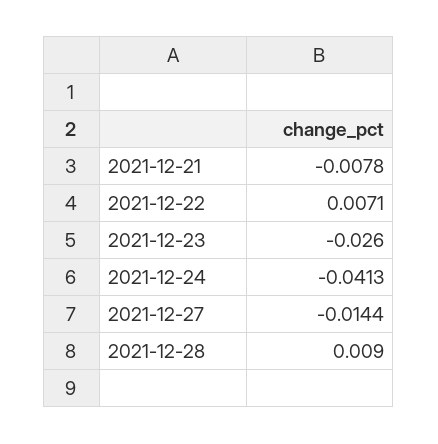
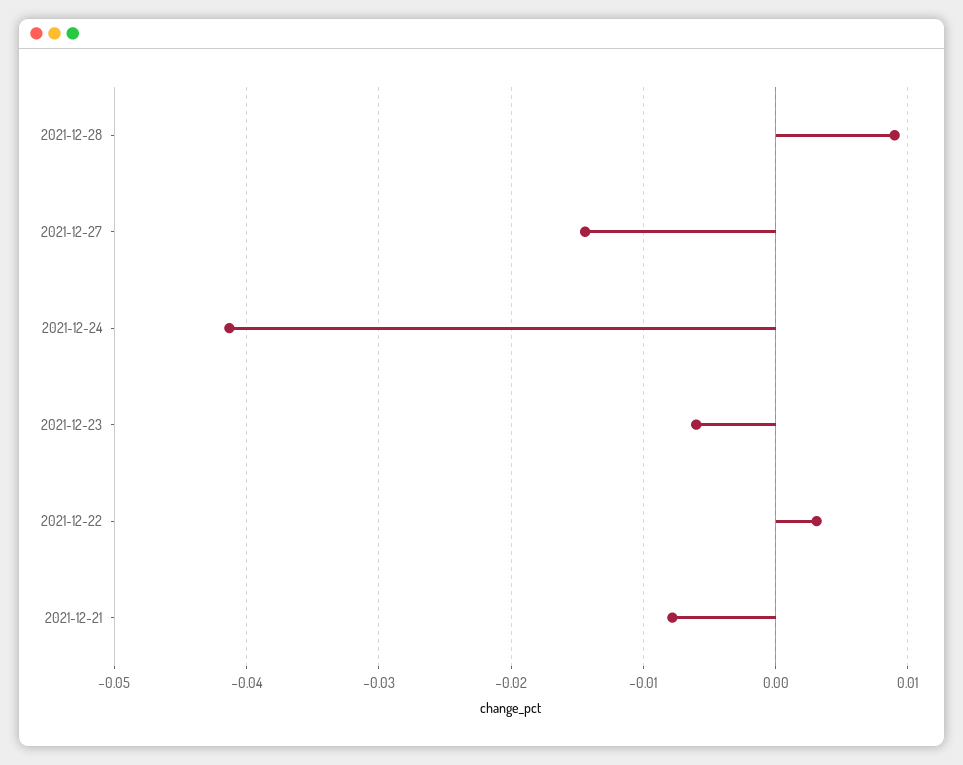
  {
    "2021-12-21": -0.0078,
-   "2021-12-22": 0.0071,
+   "2021-12-22": 0.003,
-   "2021-12-23": -0.026,
+   "2021-12-23": -0.006,
    "2021-12-24": -0.0413,
    "2021-12-27": -0.0144,
    "2021-12-28": 0.009
  }

